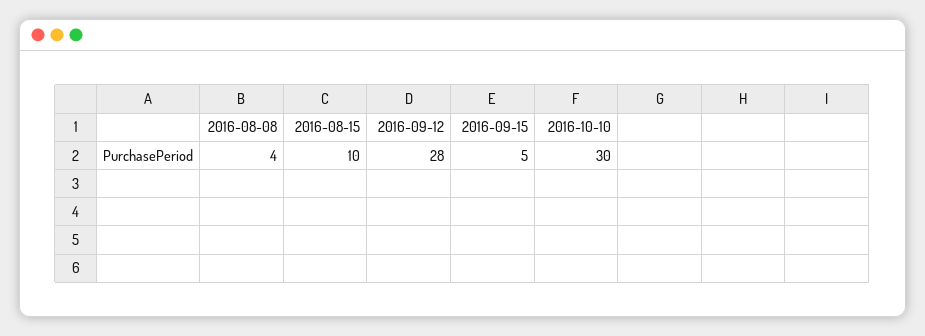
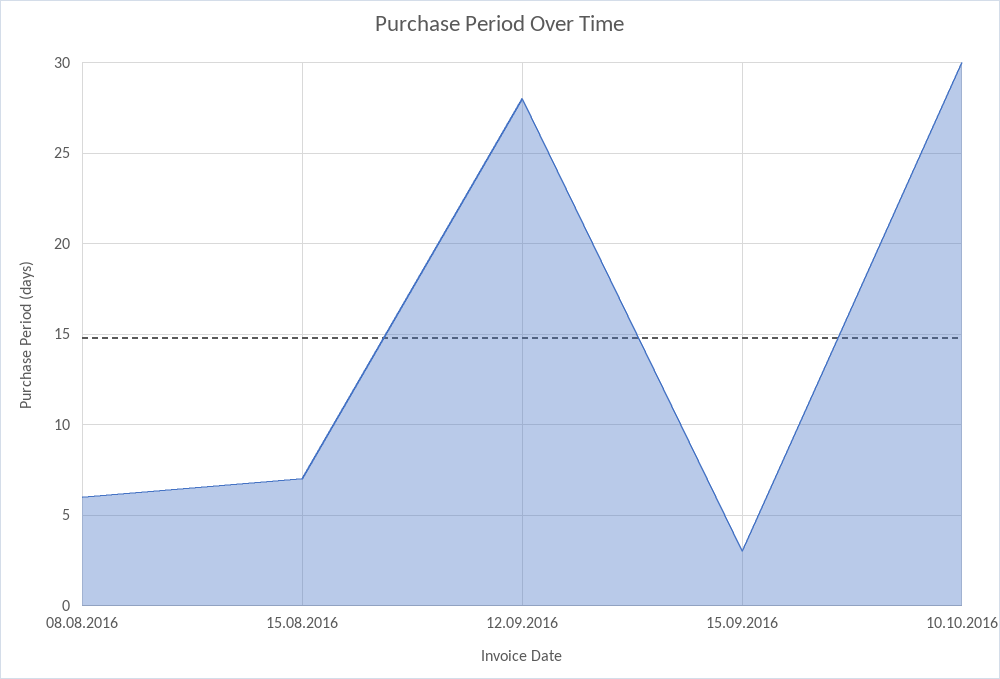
  {
-   "2016-08-08": 4,
+   "2016-08-08": 6,
-   "2016-08-15": 10,
+   "2016-08-15": 7,
    "2016-09-12": 28,
-   "2016-09-15": 5,
+   "2016-09-15": 3,
    "2016-10-10": 30
  }

